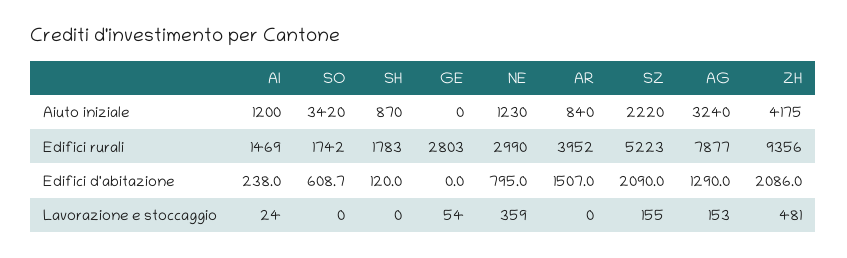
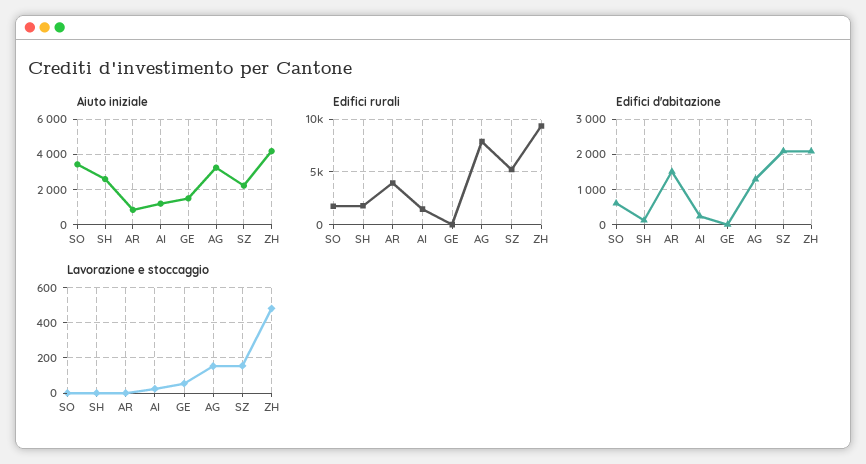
  {
    "Aiuto iniziale": {
      "AI": 1200,
      "SO": 3420,
-     "SH": 870,
+     "SH": 2500,
-     "GE": 0,
+     "GE": 1500,
-     "NE": 1230,
      "AR": 840,
      "SZ": 2220,
      "AG": 3240,
      "ZH": 4175
    },
    "Edifici rurali": {
      "AI": 1469,
      "SO": 1742,
      "SH": 1783,
-     "GE": 2803,
+     "GE": 0,
-     "NE": 2990,
      "AR": 3952,
      "SZ": 5223,
      "AG": 7877,
      "ZH": 9356
    },
    "Edifici d'abitazione": {
      "AI": 238,
      "SO": 608.7,
      "SH": 120,
      "GE": 0,
-     "NE": 795,
      "AR": 1507,
      "SZ": 2090,
      "AG": 1290,
      "ZH": 2086
    },
    "Lavorazione e stoccaggio": {
      "AI": 24,
      "SO": 0,
      "SH": 0,
      "GE": 54,
-     "NE": 359,
      "AR": 0,
      "SZ": 155,
      "AG": 153,
      "ZH": 481
    }
  }

